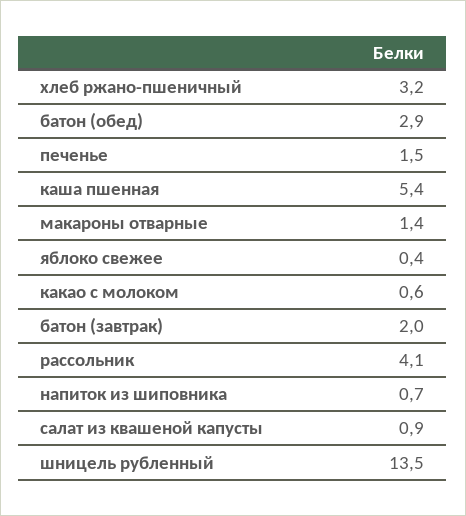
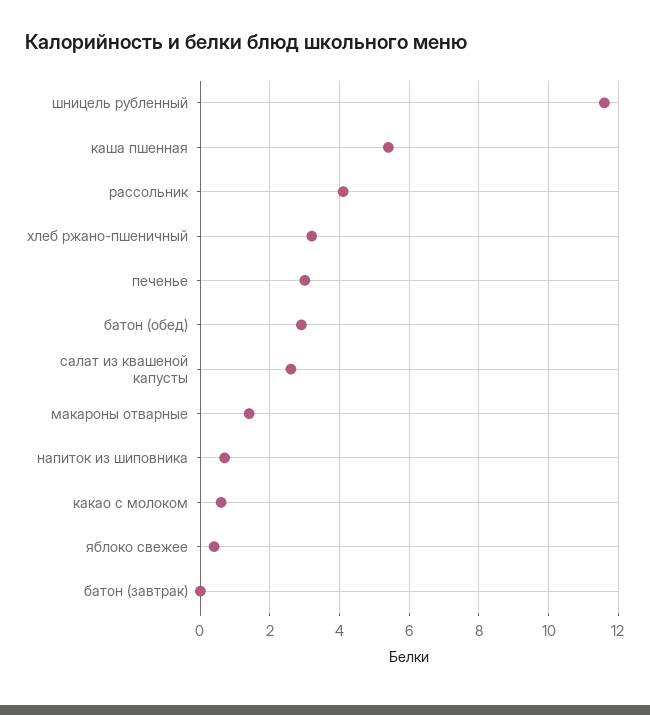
  {
    "хлеб ржано-пшеничный": 3.2,
    "батон (обед)": 2.9,
-   "печенье": 1.5,
+   "печенье": 3,
    "каша пшенная": 5.4,
    "макароны отварные": 1.4,
    "яблоко свежее": 0.4,
    "какао с молоком": 0.6,
-   "батон (завтрак)": 2,
+   "батон (завтрак)": 0,
    "рассольник": 4.1,
    "напиток из шиповника": 0.7,
-   "салат из квашеной капусты": 0.9,
+   "салат из квашеной капусты": 2.5,
-   "шницель рубленный": 13.5
+   "шницель рубленный": 11.5
  }

